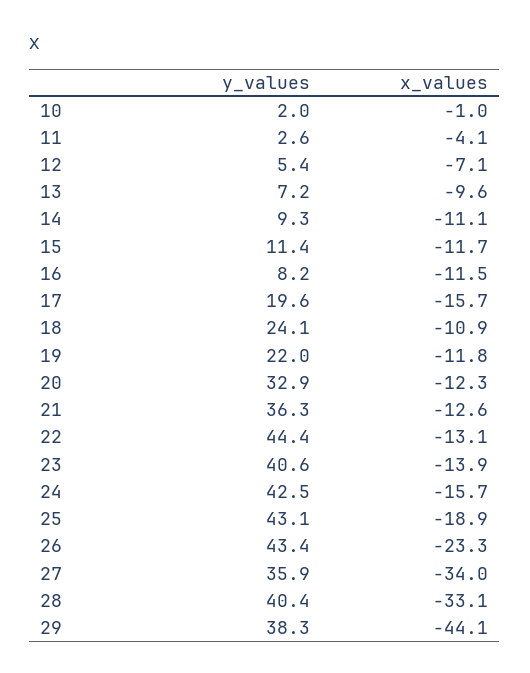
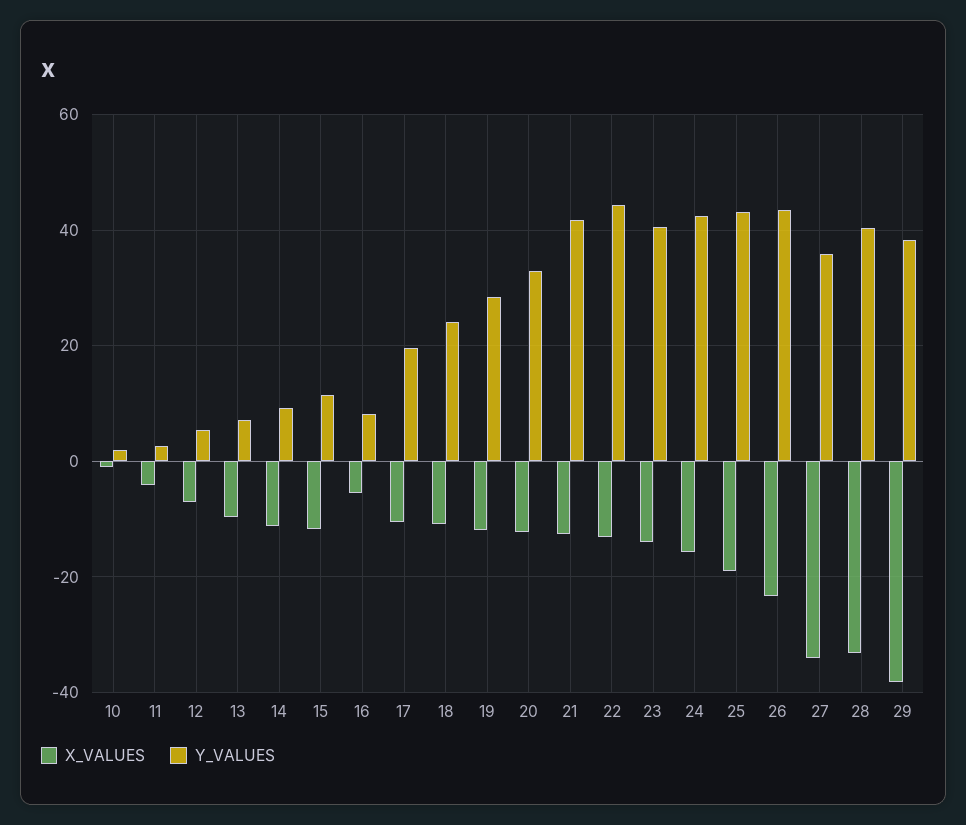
  {
    "y_values": {
      "10": 2,
      "11": 2.6,
      "12": 5.4,
      "13": 7.2,
      "14": 9.3,
      "15": 11.4,
      "16": 8.2,
      "17": 19.6,
      "18": 24.1,
-     "19": 22,
+     "19": 28,
      "20": 32.9,
-     "21": 36.3,
+     "21": 42,
      "22": 44.4,
      "23": 40.6,
      "24": 42.5,
      "25": 43.1,
      "26": 43.4,
      "27": 35.9,
      "28": 40.4,
      "29": 38.3
    },
    "x_values": {
      "10": -1,
      "11": -4.1,
      "12": -7.1,
      "13": -9.6,
      "14": -11.1,
      "15": -11.7,
-     "16": -11.5,
+     "16": -6,
-     "17": -15.7,
+     "17": -10,
      "18": -10.9,
      "19": -11.8,
      "20": -12.3,
      "21": -12.6,
      "22": -13.1,
      "23": -13.9,
      "24": -15.7,
      "25": -18.9,
      "26": -23.3,
      "27": -34,
      "28": -33.1,
-     "29": -44.1
+     "29": -38
    }
  }

